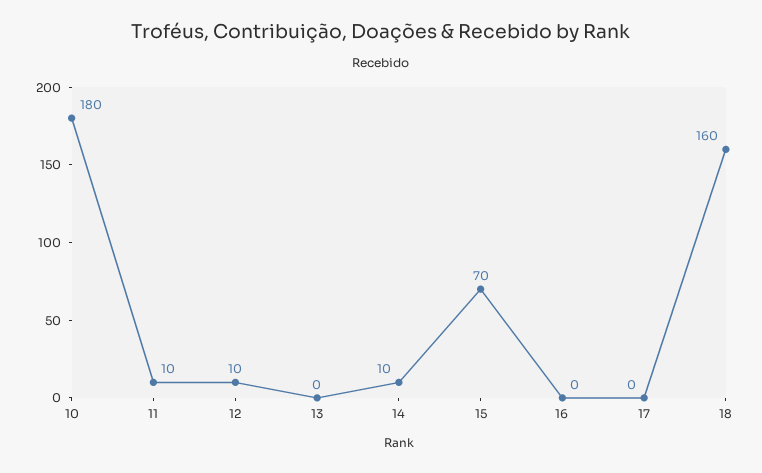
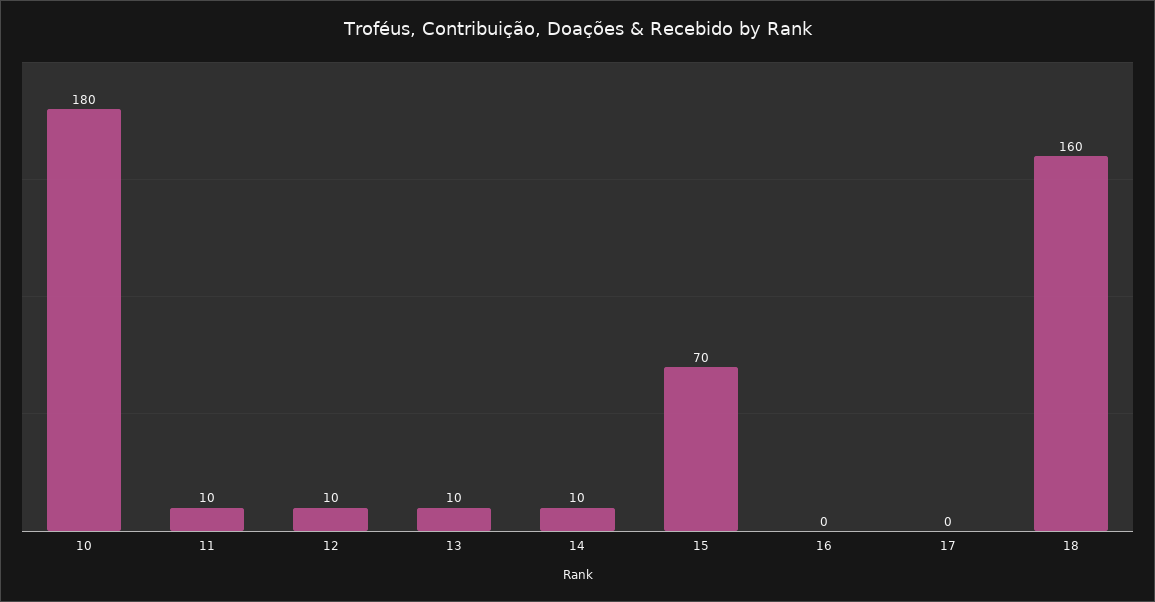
  {
    "10": 180,
    "11": 10,
    "12": 10,
-   "13": 0,
+   "13": 10,
    "14": 10,
    "15": 70,
    "16": 0,
    "17": 0,
    "18": 160
  }

